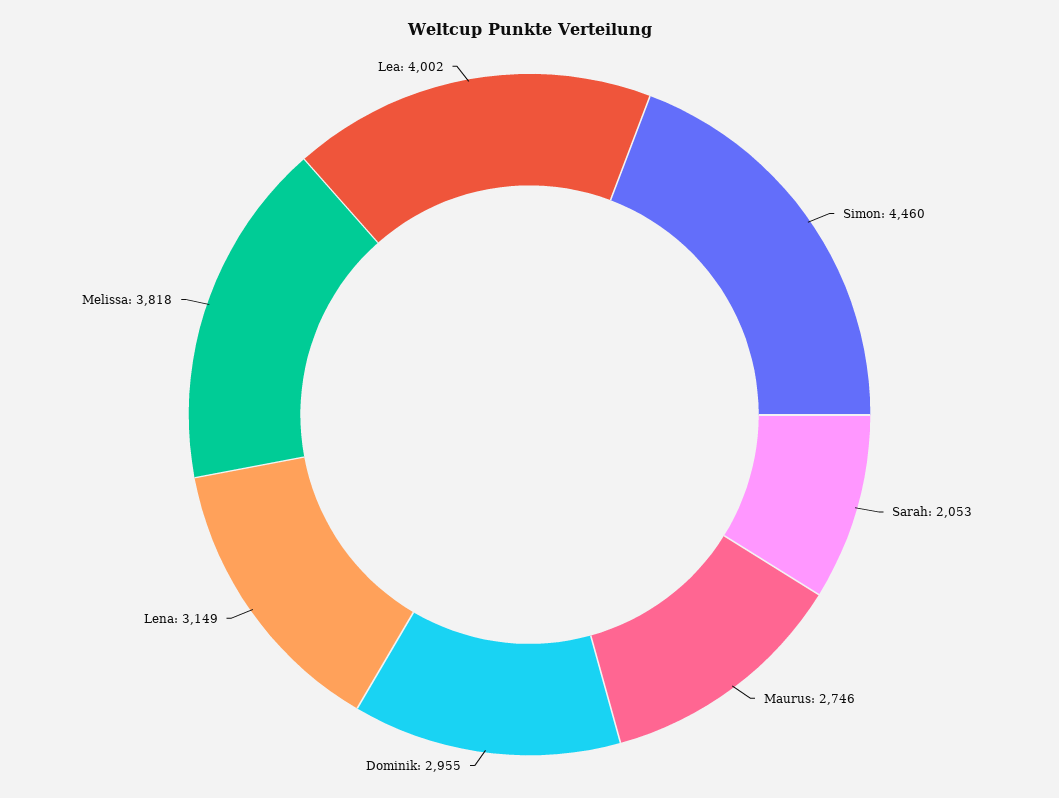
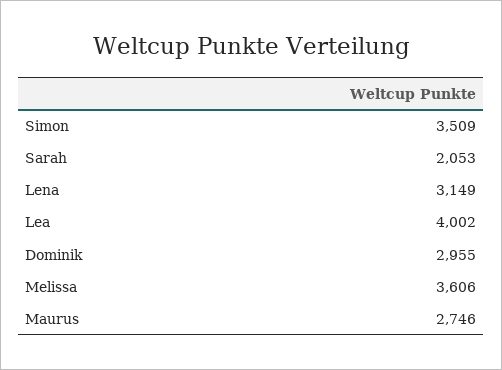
  {
-   "Simon": 4460,
+   "Simon": 3509,
    "Sarah": 2053,
    "Maurus": 2746,
    "Dominik": 2955,
    "Lena": 3149,
-   "Melissa": 3818,
+   "Melissa": 3606,
    "Lea": 4002
  }

